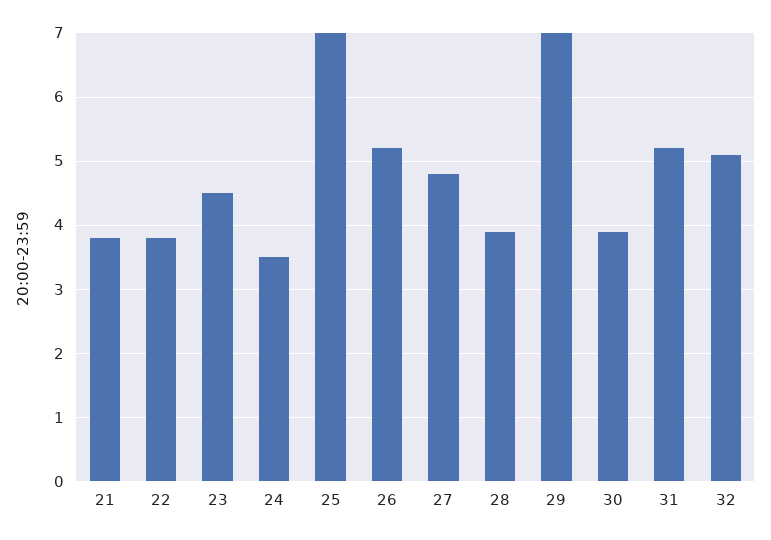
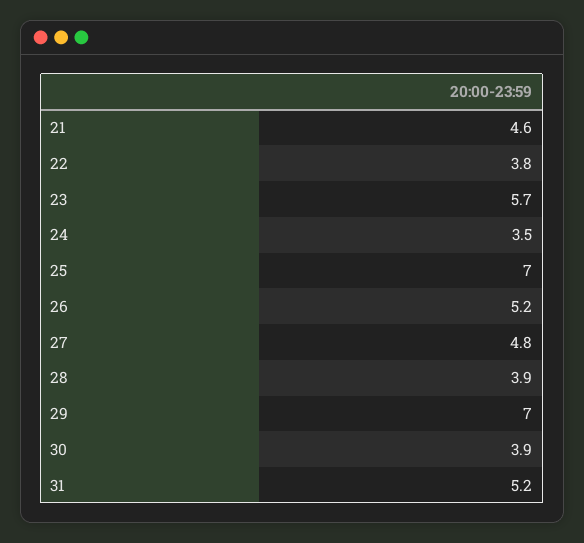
  {
-   "21": 3.8,
+   "21": 4.6,
    "22": 3.8,
-   "23": 4.5,
+   "23": 5.7,
    "24": 3.5,
    "25": 7,
    "26": 5.2,
    "27": 4.8,
    "28": 3.9,
    "29": 7,
    "30": 3.9,
-   "31": 5.2,
+   "31": 5.2
-   "32": 5.1
  }

